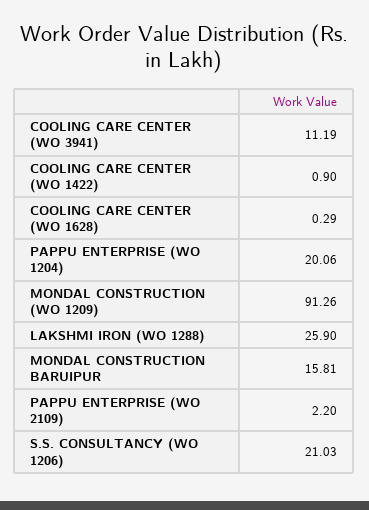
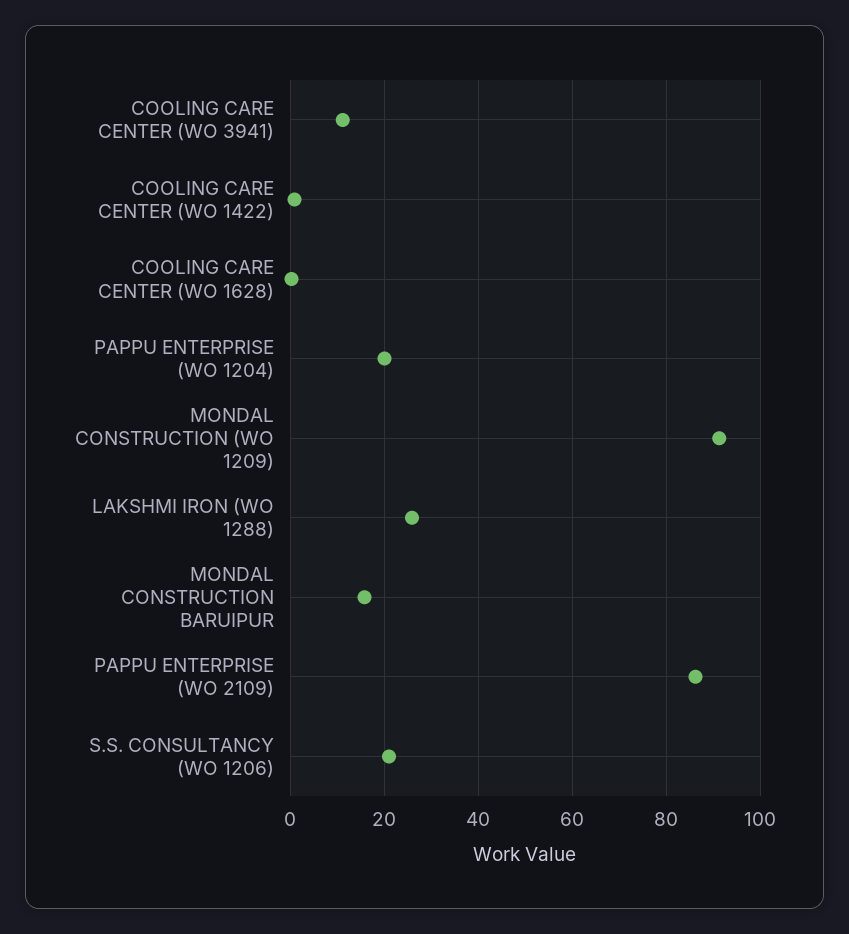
  {
    "COOLING CARE CENTER (WO 3941)": 11.19,
    "COOLING CARE CENTER (WO 1422)": 0.9,
    "COOLING CARE CENTER (WO 1628)": 0.29,
    "PAPPU ENTERPRISE (WO 1204)": 20.06,
    "MONDAL CONSTRUCTION (WO 1209)": 91.26,
    "LAKSHMI IRON (WO 1288)": 25.9,
    "MONDAL CONSTRUCTION BARUIPUR": 15.81,
-   "PAPPU ENTERPRISE (WO 2109)": 2.2,
+   "PAPPU ENTERPRISE (WO 2109)": 86,
    "S.S. CONSULTANCY (WO 1206)": 21.03
  }

